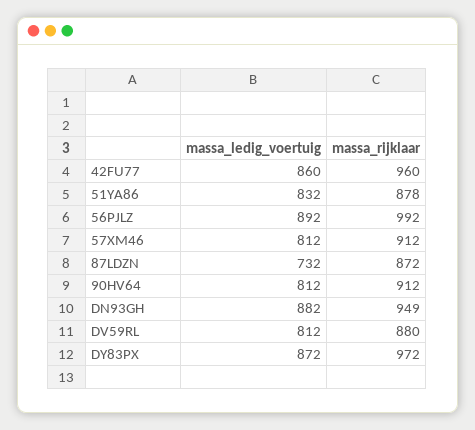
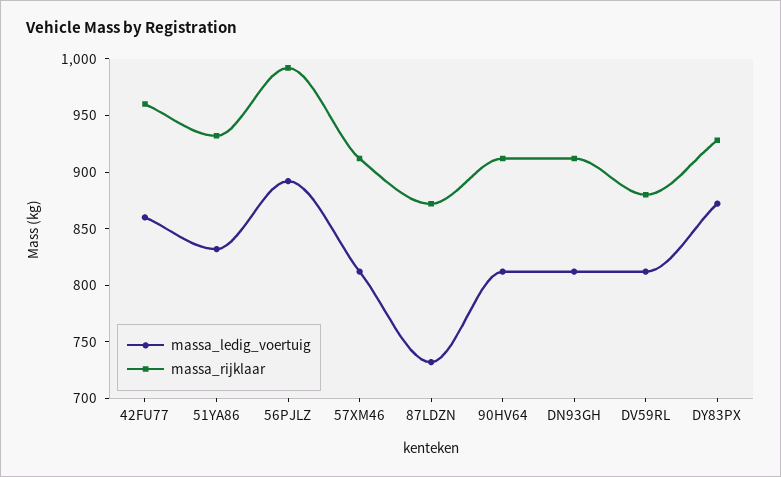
  {
    "massa_ledig_voertuig": {
      "42FU77": 860,
      "51YA86": 832,
      "56PJLZ": 892,
      "57XM46": 812,
      "87LDZN": 732,
      "90HV64": 812,
-     "DN93GH": 882,
+     "DN93GH": 810,
      "DV59RL": 812,
      "DY83PX": 872
    },
    "massa_rijklaar": {
      "42FU77": 960,
-     "51YA86": 878,
+     "51YA86": 930,
      "56PJLZ": 992,
      "57XM46": 912,
      "87LDZN": 872,
      "90HV64": 912,
-     "DN93GH": 949,
+     "DN93GH": 910,
      "DV59RL": 880,
-     "DY83PX": 972
+     "DY83PX": 930
    }
  }

